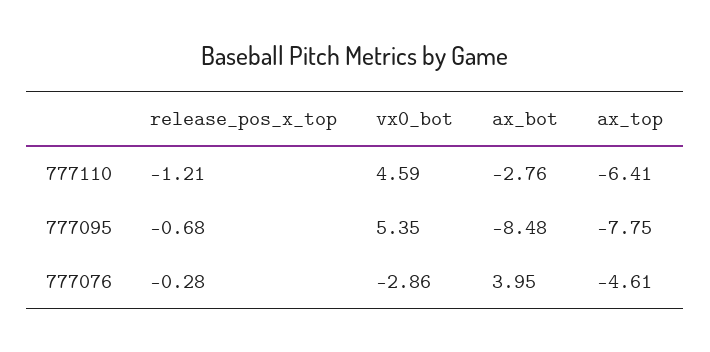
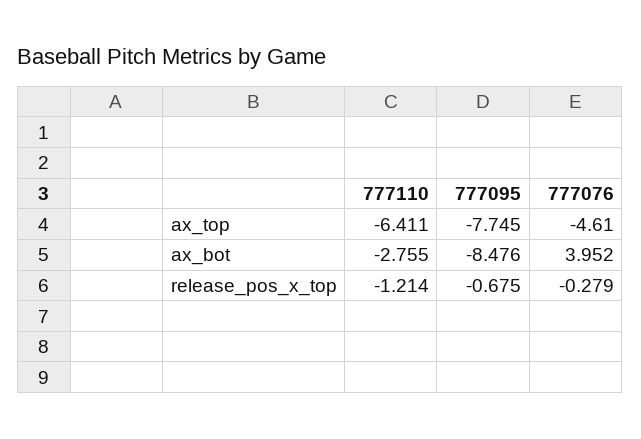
  {
    "release_pos_x_top": {
      "777110": -1.214,
      "777095": -0.675,
      "777076": -0.279
    },
-   "vx0_bot": {
-     "777110": 4.59,
-     "777095": 5.35,
-     "777076": -2.86
-   },
    "ax_bot": {
      "777110": -2.755,
      "777095": -8.476,
      "777076": 3.952
    },
    "ax_top": {
      "777110": -6.411,
      "777095": -7.745,
      "777076": -4.61
    }
  }

